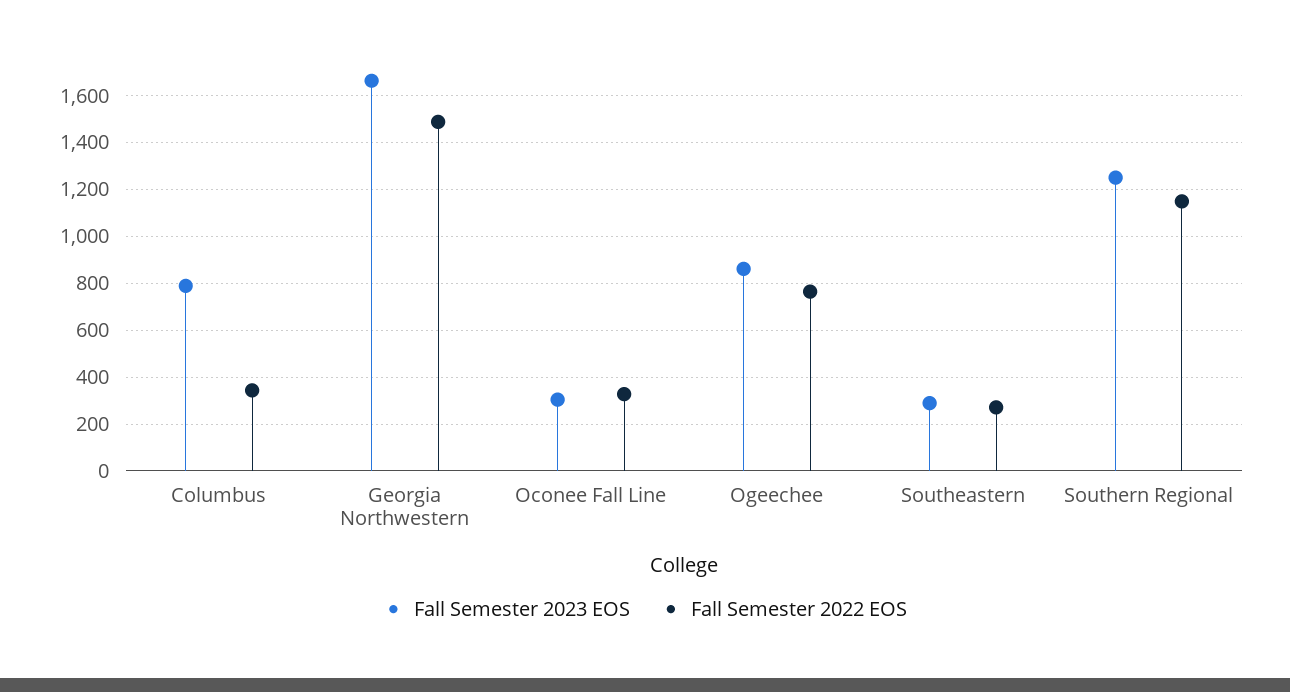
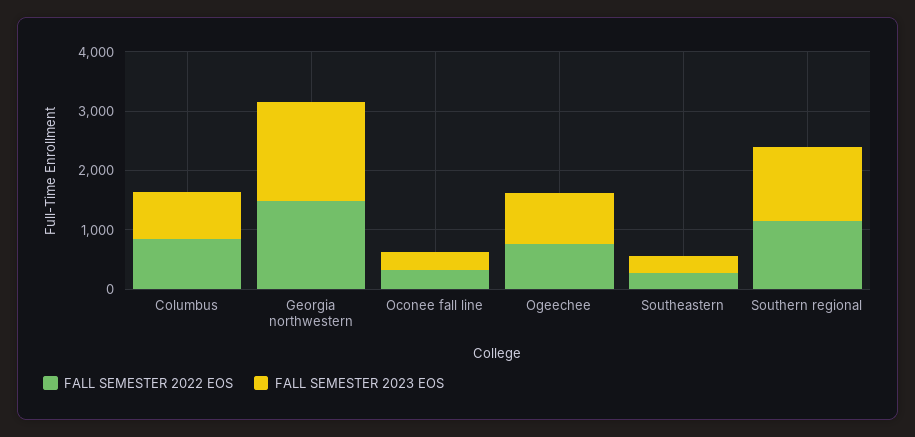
  {
    "Fall Semester 2023 EOS": {
      "Columbus": 800,
      "Georgia Northwestern": 1650,
      "Oconee Fall Line": 300,
      "Ogeechee": 850,
      "Southeastern": 300,
      "Southern Regional": 1250
    },
    "Fall Semester 2022 EOS": {
-     "Columbus": 350,
+     "Columbus": 800,
      "Georgia Northwestern": 1500,
      "Oconee Fall Line": 350,
      "Ogeechee": 750,
      "Southeastern": 250,
      "Southern Regional": 1150
    }
  }

